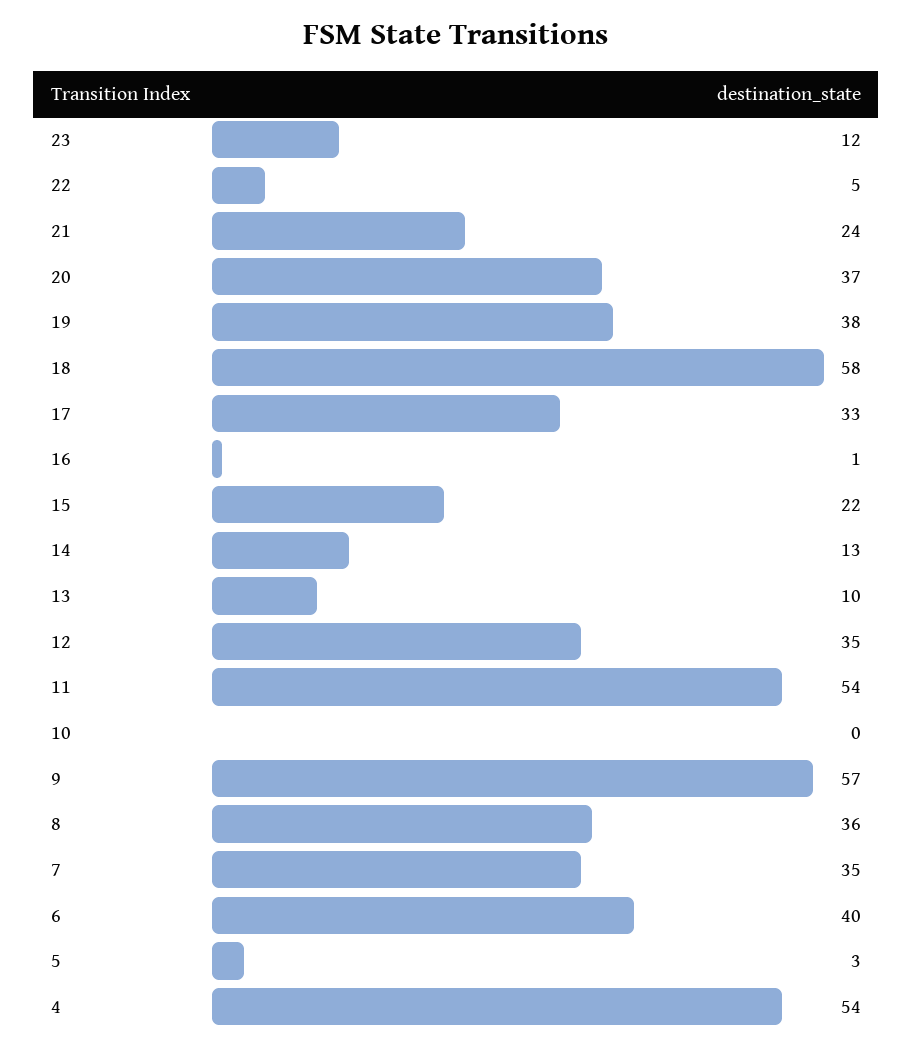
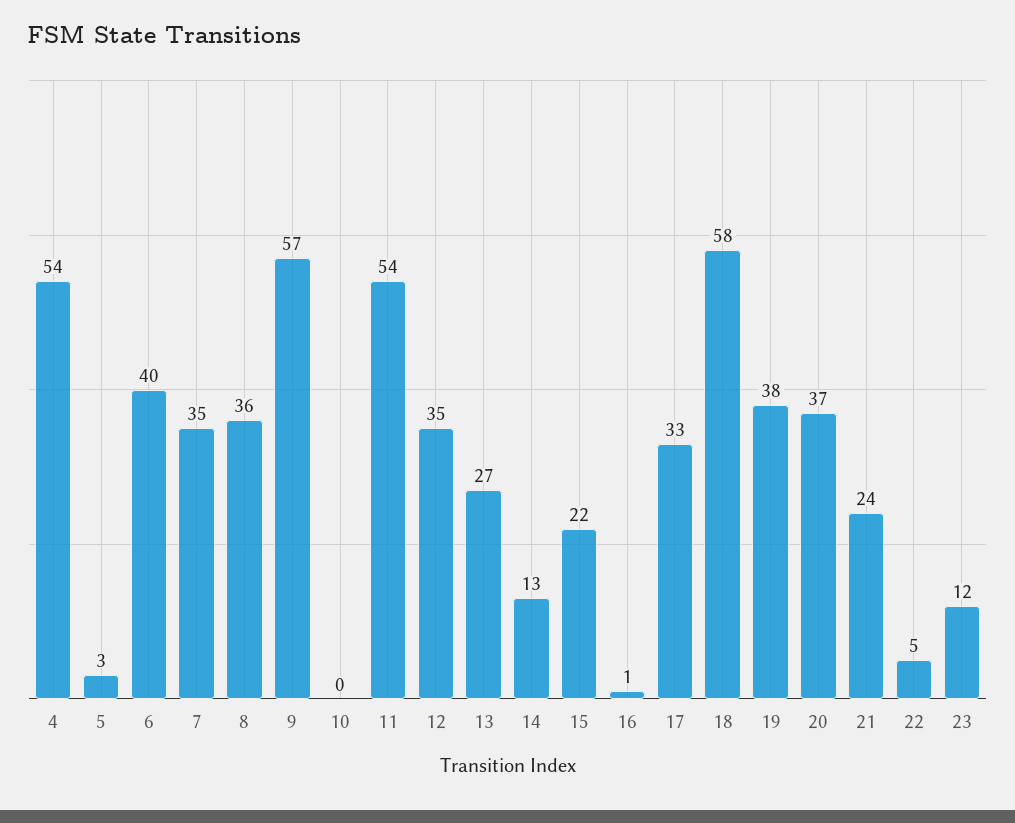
  {
    "23": 12,
    "22": 5,
    "21": 24,
    "20": 37,
    "19": 38,
    "18": 58,
    "17": 33,
    "16": 1,
    "15": 22,
    "14": 13,
-   "13": 10,
+   "13": 27,
    "12": 35,
    "11": 54,
    "10": 0,
    "9": 57,
    "8": 36,
    "7": 35,
    "6": 40,
    "5": 3,
    "4": 54
  }

